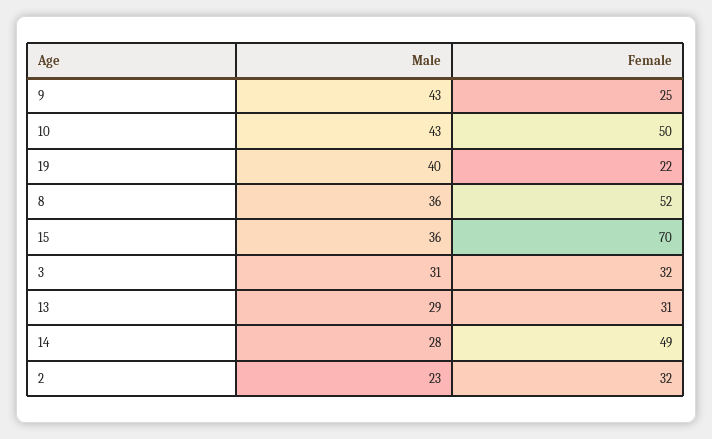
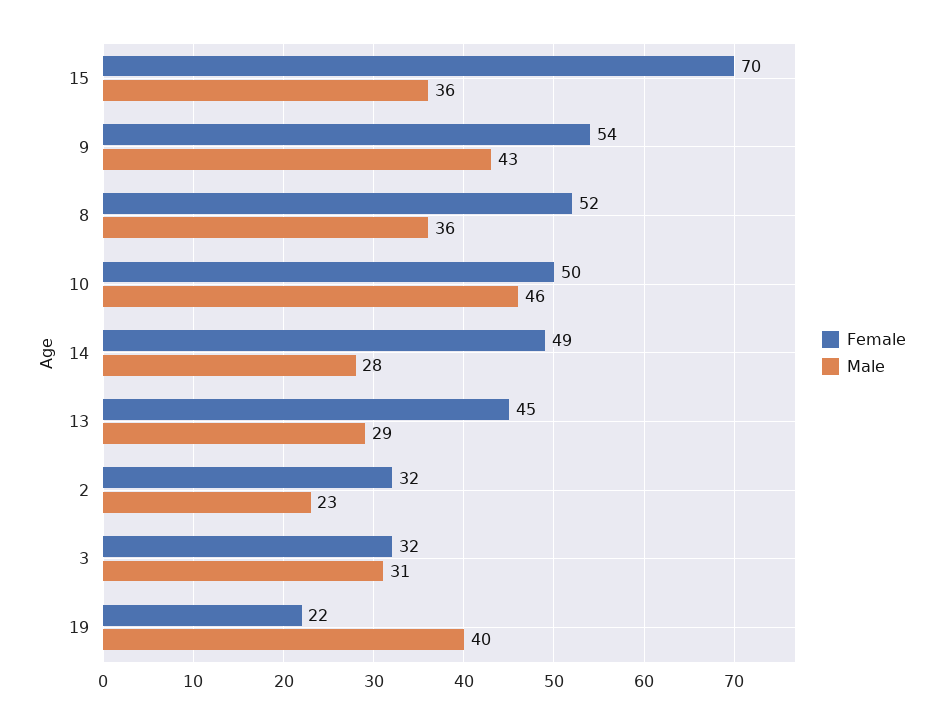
  {
    "Male": {
      "9": 43,
-     "10": 43,
+     "10": 46,
      "19": 40,
      "8": 36,
      "15": 36,
      "3": 31,
      "13": 29,
      "14": 28,
      "2": 23
    },
    "Female": {
-     "9": 25,
+     "9": 54,
      "10": 50,
      "19": 22,
      "8": 52,
      "15": 70,
      "3": 32,
-     "13": 31,
+     "13": 45,
      "14": 49,
      "2": 32
    }
  }

